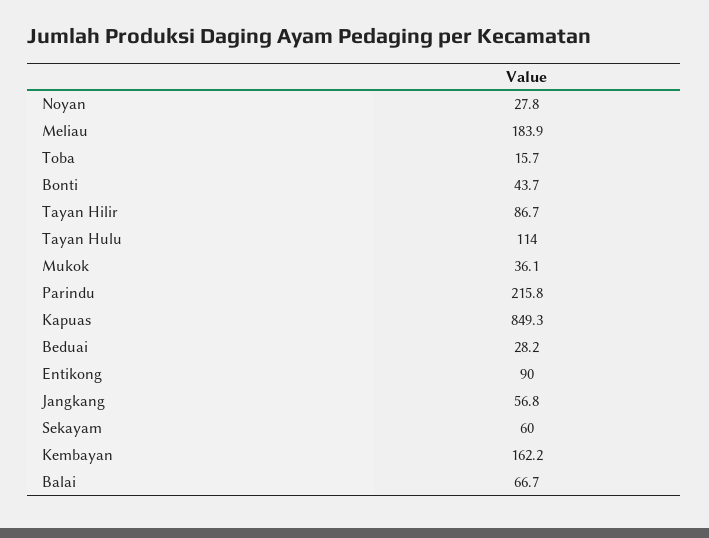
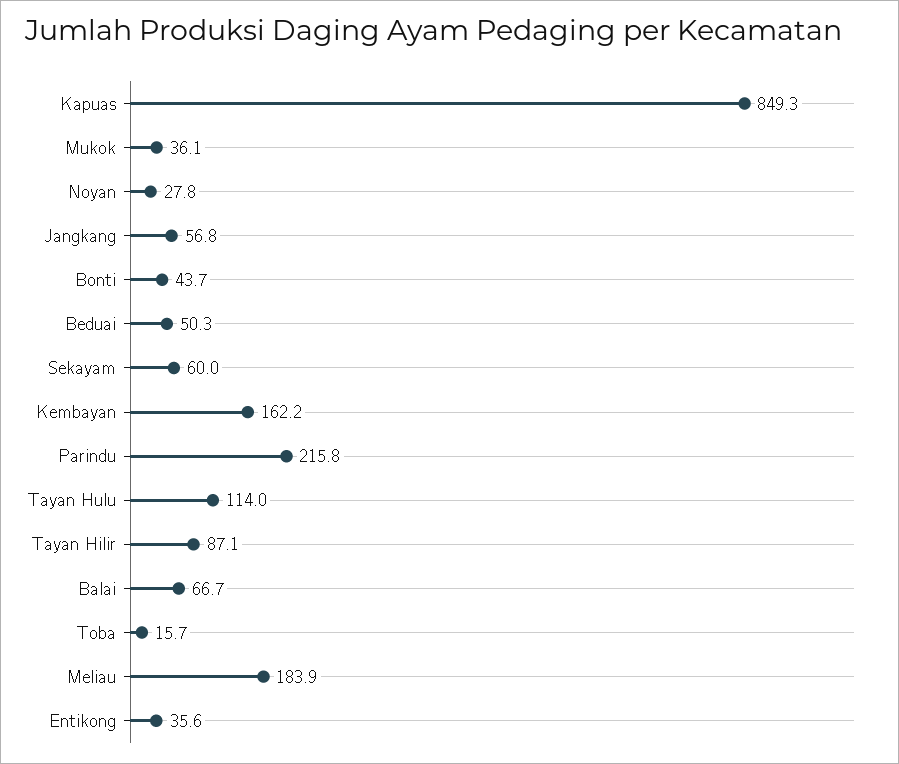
  {
    "Noyan": 27.8,
    "Meliau": 183.9,
    "Toba": 15.7,
    "Bonti": 43.7,
-   "Tayan Hilir": 86.7,
+   "Tayan Hilir": 87.1,
    "Tayan Hulu": 114,
    "Mukok": 36.1,
    "Parindu": 215.8,
    "Kapuas": 849.3,
-   "Beduai": 28.2,
+   "Beduai": 50.3,
-   "Entikong": 90,
+   "Entikong": 35.6,
    "Jangkang": 56.8,
    "Sekayam": 60,
    "Kembayan": 162.2,
    "Balai": 66.7
  }

